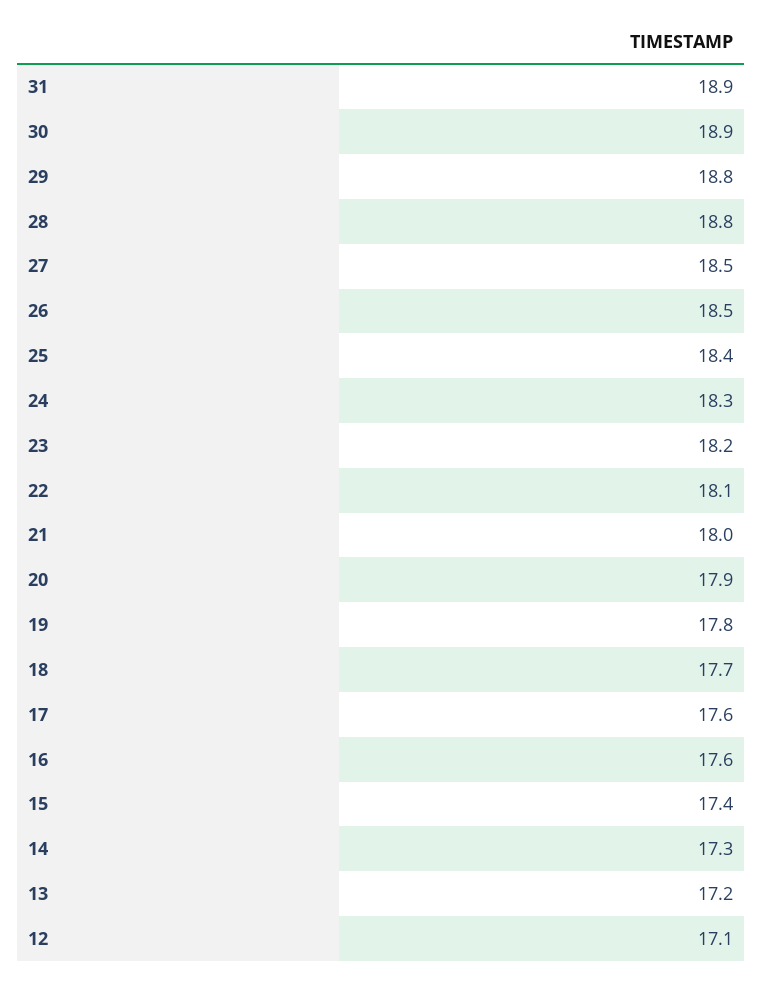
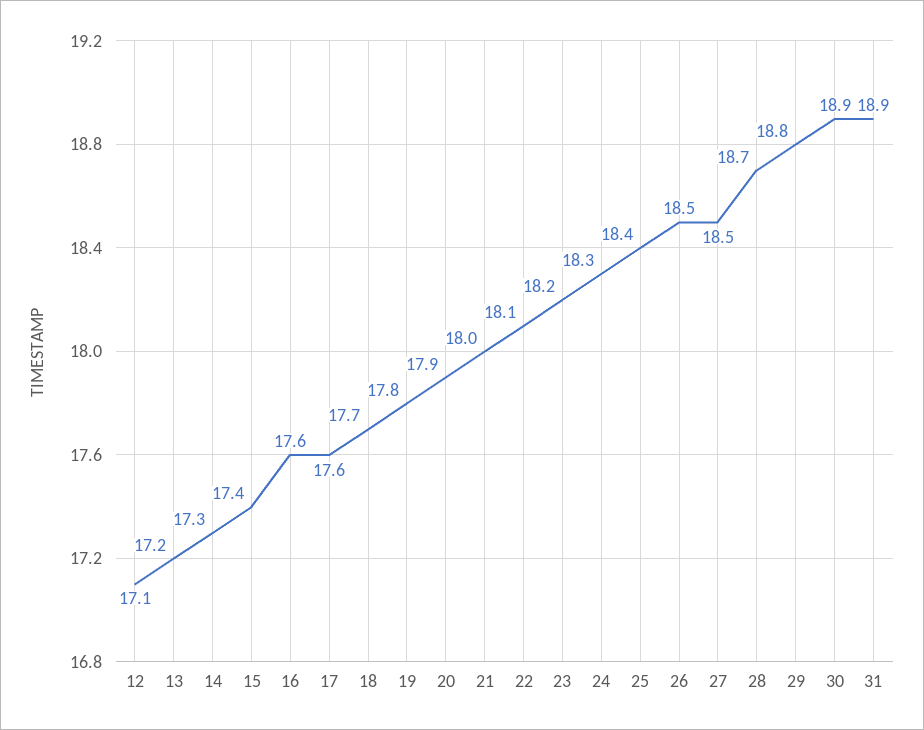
  {
    "31": 18.9,
    "30": 18.9,
    "29": 18.8,
-   "28": 18.8,
+   "28": 18.7,
    "27": 18.5,
    "26": 18.5,
    "25": 18.4,
    "24": 18.3,
    "23": 18.2,
    "22": 18.1,
    "21": 18,
    "20": 17.9,
    "19": 17.8,
    "18": 17.7,
    "17": 17.6,
    "16": 17.6,
    "15": 17.4,
    "14": 17.3,
    "13": 17.2,
    "12": 17.1
  }

